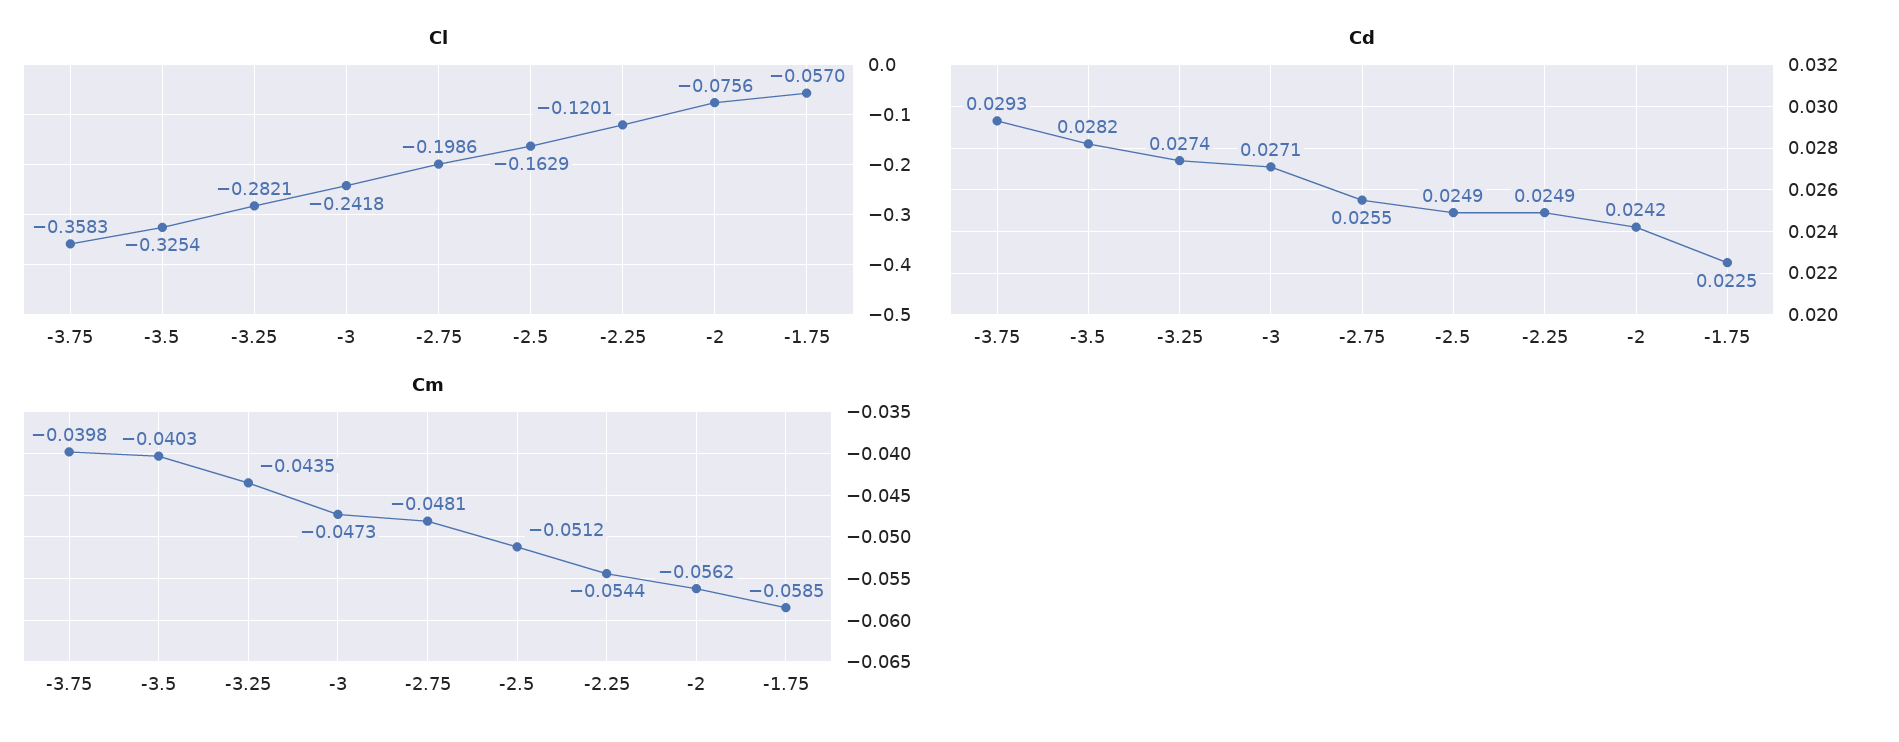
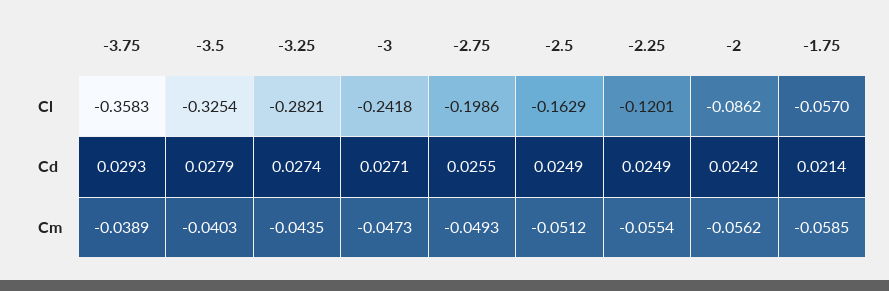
  {
    "Cl": {
      "-3.75": -0.3583,
      "-3.5": -0.3254,
      "-3.25": -0.2821,
      "-3": -0.2418,
      "-2.75": -0.1986,
      "-2.5": -0.1629,
      "-2.25": -0.1201,
-     "-2": -0.0756,
+     "-2": -0.0862,
      "-1.75": -0.057
    },
    "Cd": {
      "-3.75": 0.0293,
-     "-3.5": 0.0282,
+     "-3.5": 0.0279,
      "-3.25": 0.0274,
      "-3": 0.0271,
      "-2.75": 0.0255,
      "-2.5": 0.0249,
      "-2.25": 0.0249,
      "-2": 0.0242,
-     "-1.75": 0.0225
+     "-1.75": 0.0214
    },
    "Cm": {
-     "-3.75": -0.0398,
+     "-3.75": -0.0389,
      "-3.5": -0.0403,
      "-3.25": -0.0435,
      "-3": -0.0473,
-     "-2.75": -0.0481,
+     "-2.75": -0.0493,
      "-2.5": -0.0512,
-     "-2.25": -0.0544,
+     "-2.25": -0.0554,
      "-2": -0.0562,
      "-1.75": -0.0585
    }
  }

